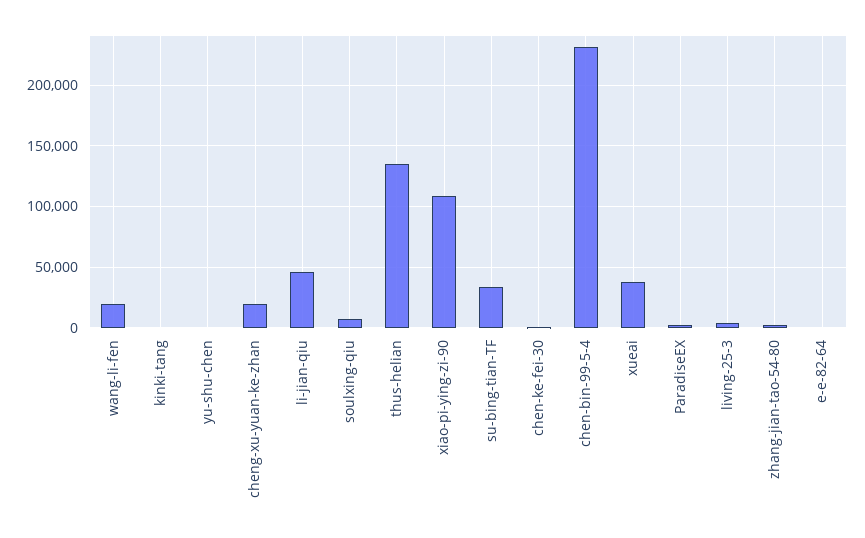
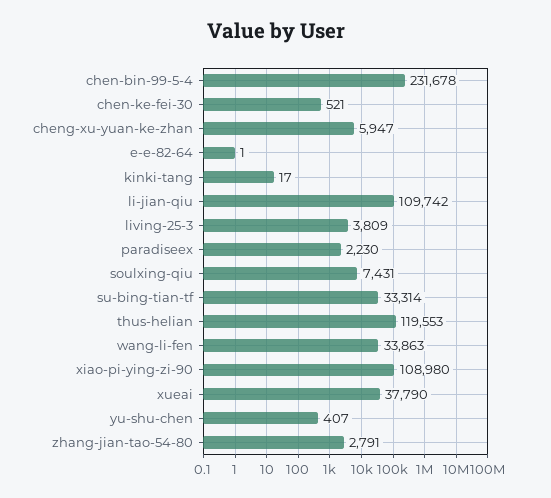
  {
-   "wang-li-fen": 20000,
+   "wang-li-fen": 33863,
    "kinki-tang": 17,
    "yu-shu-chen": 407,
-   "cheng-xu-yuan-ke-zhan": 20000,
+   "cheng-xu-yuan-ke-zhan": 5947,
-   "li-jian-qiu": 45000,
+   "li-jian-qiu": 109742,
    "soulxing-qiu": 7431,
-   "thus-helian": 135000,
+   "thus-helian": 119553,
    "xiao-pi-ying-zi-90": 108980,
    "su-bing-tian-TF": 33314,
    "chen-ke-fei-30": 521,
    "chen-bin-99-5-4": 231678,
    "xueai": 37790,
    "ParadiseEX": 2230,
    "living-25-3": 3809,
    "zhang-jian-tao-54-80": 2791,
    "e-e-82-64": 1
  }

